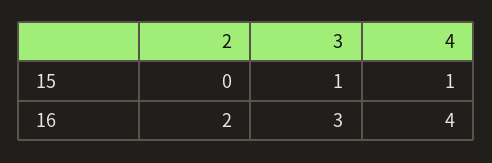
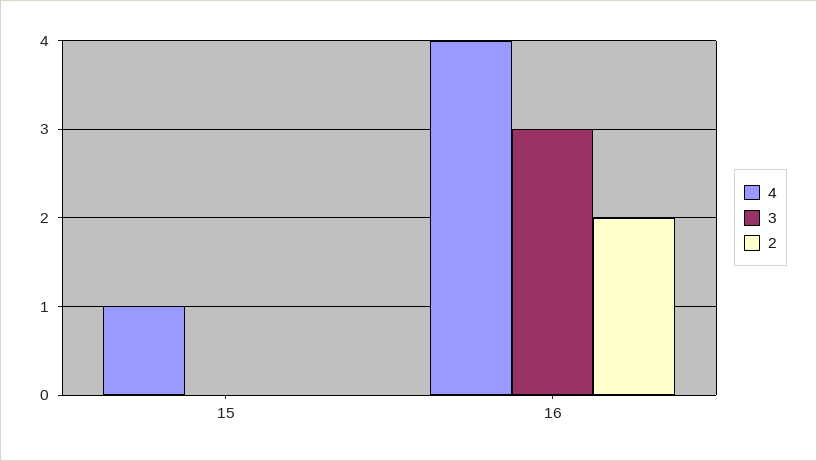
  {
    "2": {
      "15": 0,
      "16": 2
    },
    "3": {
-     "15": 1,
+     "15": 0,
      "16": 3
    },
    "4": {
      "15": 1,
      "16": 4
    }
  }

